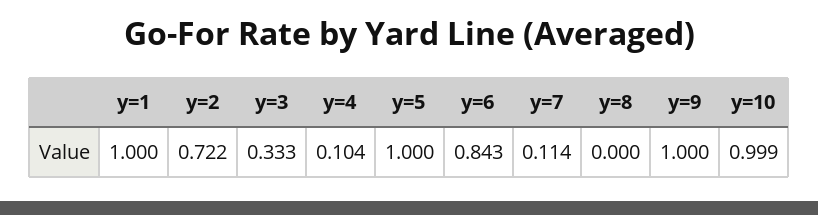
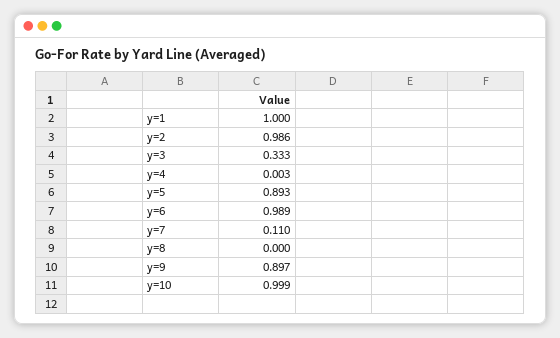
  {
    "y=1": 1,
-   "y=2": 0.722,
+   "y=2": 0.986,
    "y=3": 0.333,
-   "y=4": 0.104,
+   "y=4": 0.003,
-   "y=5": 1,
+   "y=5": 0.893,
-   "y=6": 0.843,
+   "y=6": 0.989,
-   "y=7": 0.114,
+   "y=7": 0.11,
    "y=8": 0,
-   "y=9": 1,
+   "y=9": 0.897,
    "y=10": 0.999
  }

